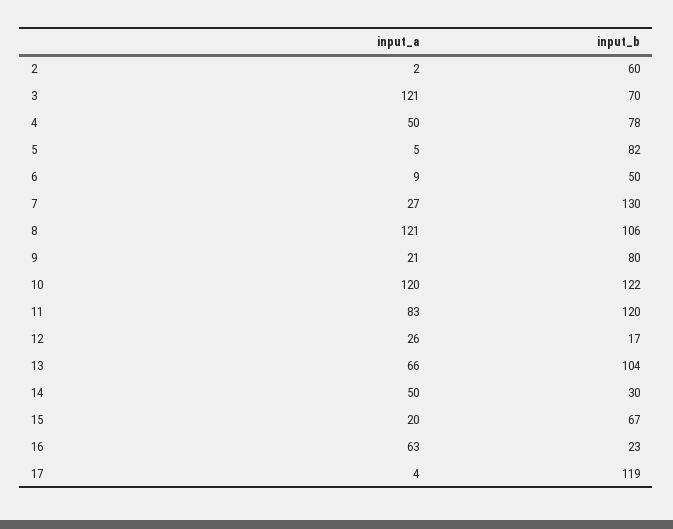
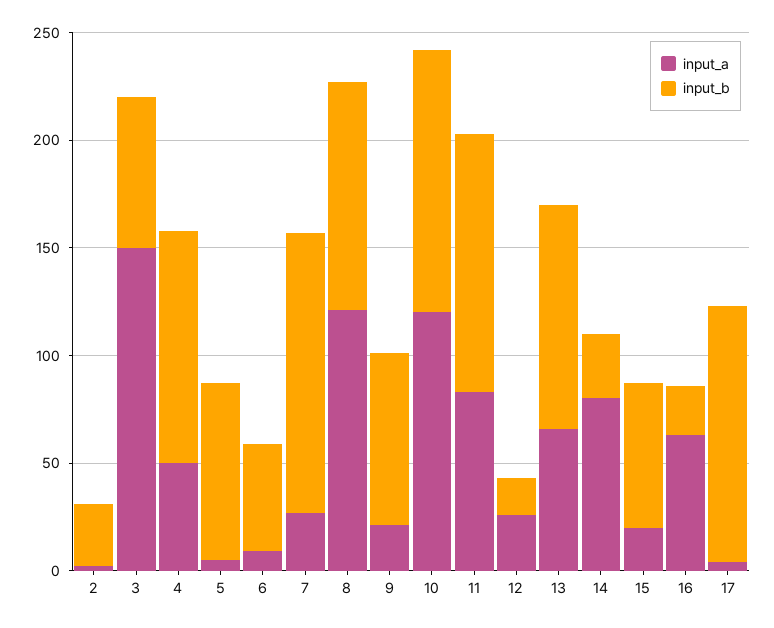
  {
    "input_a": {
      "2": 2,
-     "3": 121,
+     "3": 150,
      "4": 50,
      "5": 5,
      "6": 9,
      "7": 27,
      "8": 121,
      "9": 21,
      "10": 120,
      "11": 83,
      "12": 26,
      "13": 66,
-     "14": 50,
+     "14": 80,
      "15": 20,
      "16": 63,
      "17": 4
    },
    "input_b": {
-     "2": 60,
+     "2": 30,
      "3": 70,
-     "4": 78,
+     "4": 110,
      "5": 82,
      "6": 50,
      "7": 130,
      "8": 106,
      "9": 80,
      "10": 122,
      "11": 120,
      "12": 17,
      "13": 104,
      "14": 30,
      "15": 67,
      "16": 23,
      "17": 119
    }
  }

